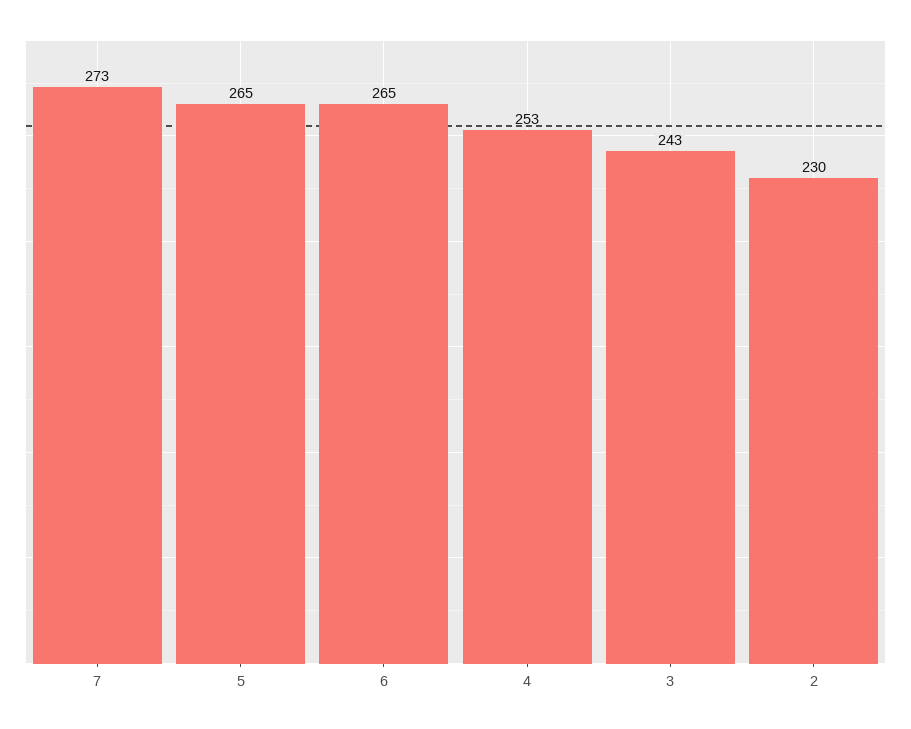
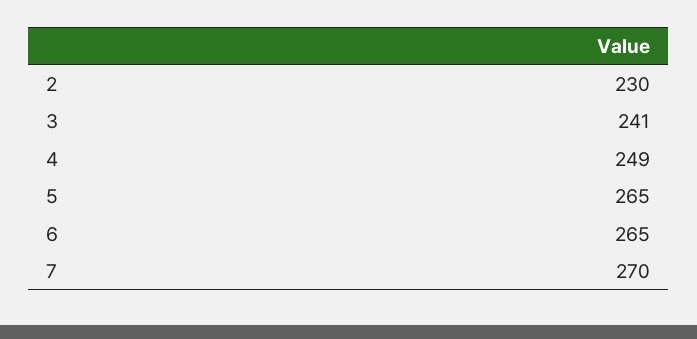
  {
-   "7": 273,
+   "7": 270,
    "5": 265,
    "6": 265,
-   "4": 253,
+   "4": 249,
-   "3": 243,
+   "3": 241,
    "2": 230
  }

